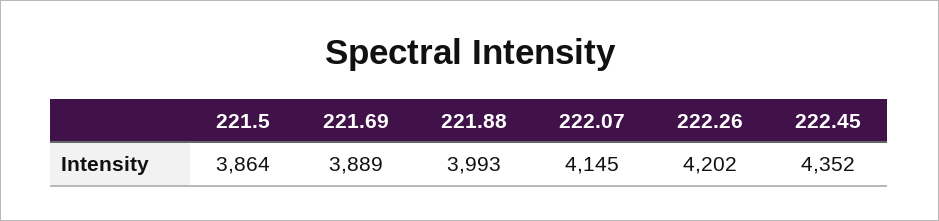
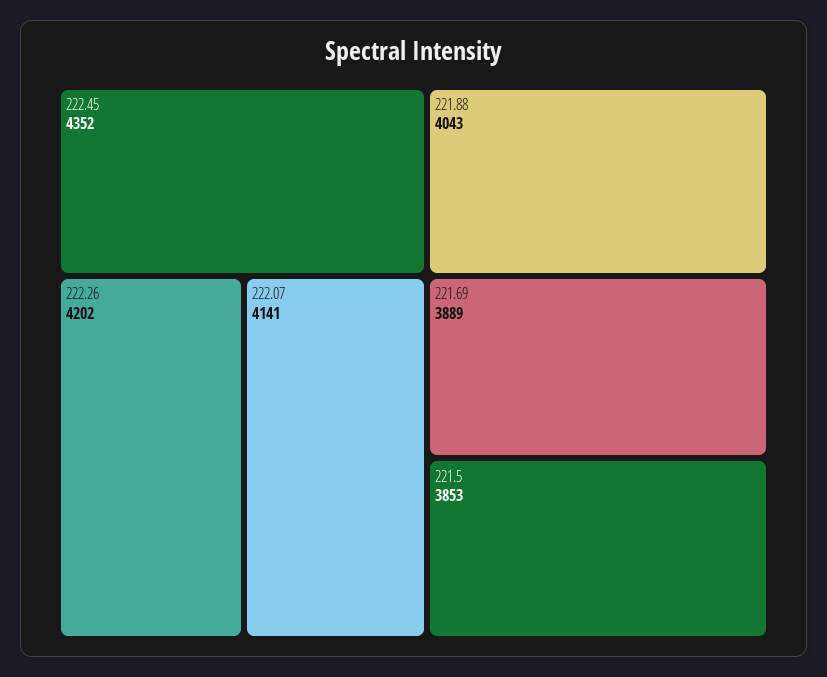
  {
-   "221.5": 3864,
+   "221.5": 3853,
    "221.69": 3889,
-   "221.88": 3993,
+   "221.88": 4043,
-   "222.07": 4145,
+   "222.07": 4141,
    "222.26": 4202,
    "222.45": 4352
  }

